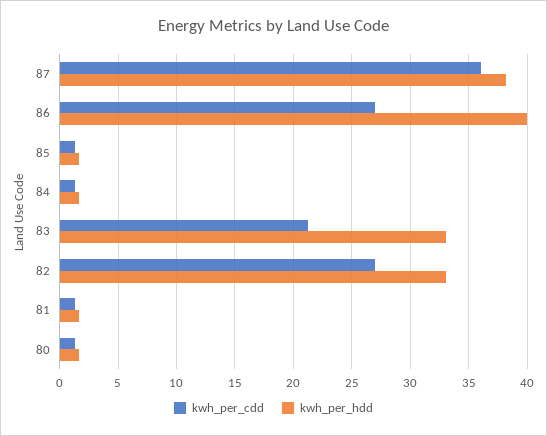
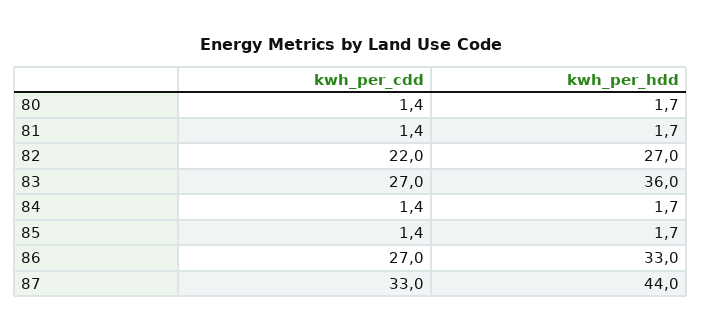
  {
    "kwh_per_cdd": {
-     "87": 36,
+     "87": 33,
      "86": 27,
      "85": 1.4,
      "84": 1.4,
-     "83": 21,
+     "83": 27,
-     "82": 27,
+     "82": 22,
      "81": 1.4,
      "80": 1.4
    },
    "kwh_per_hdd": {
-     "87": 38,
+     "87": 44,
-     "86": 40,
+     "86": 33,
      "85": 1.7,
      "84": 1.7,
-     "83": 33,
+     "83": 36,
-     "82": 33,
+     "82": 27,
      "81": 1.7,
      "80": 1.7
    }
  }

